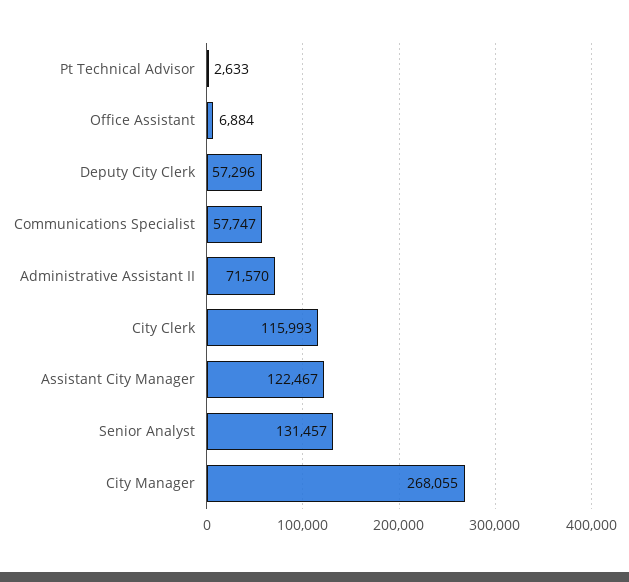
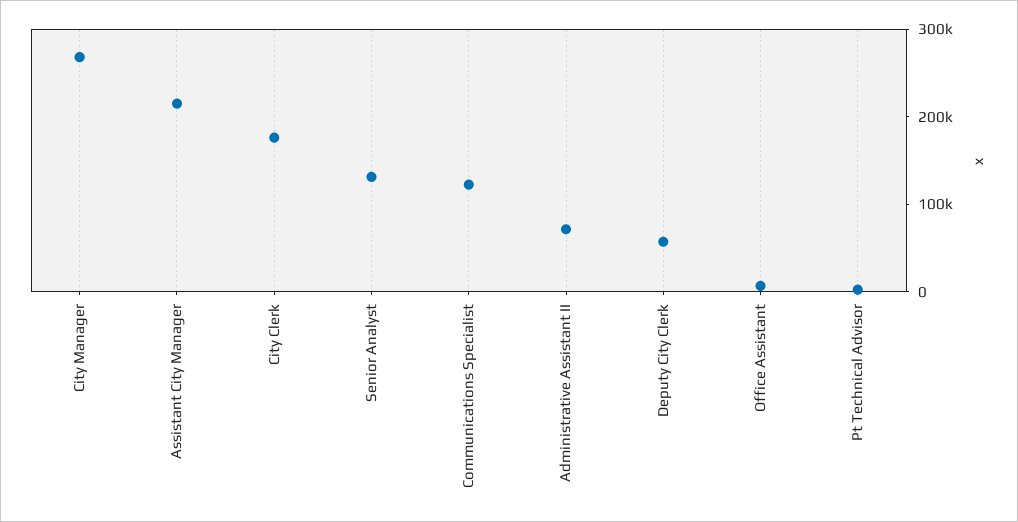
  {
    "Pt Technical Advisor": 2633,
    "Office Assistant": 6884,
    "Deputy City Clerk": 57296,
-   "Communications Specialist": 57747,
+   "Communications Specialist": 120000,
    "Administrative Assistant II": 71570,
-   "City Clerk": 115993,
+   "City Clerk": 180000,
-   "Assistant City Manager": 122467,
+   "Assistant City Manager": 220000,
    "Senior Analyst": 131457,
    "City Manager": 268055
  }

